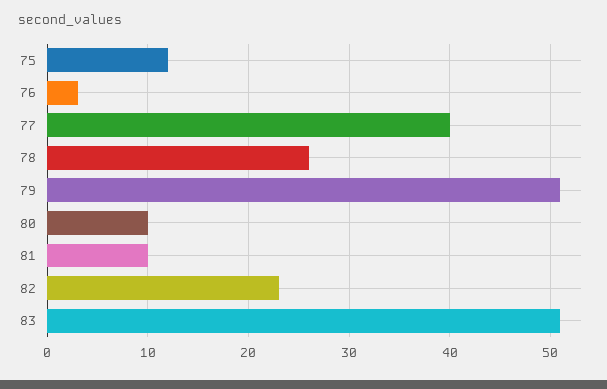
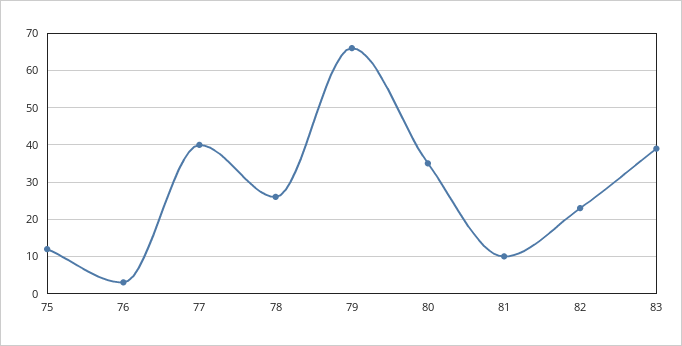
  {
    "75": 12,
    "76": 3,
    "77": 40,
    "78": 26,
-   "79": 51,
+   "79": 65,
-   "80": 10,
+   "80": 35,
    "81": 10,
    "82": 23,
-   "83": 51
+   "83": 40
  }

